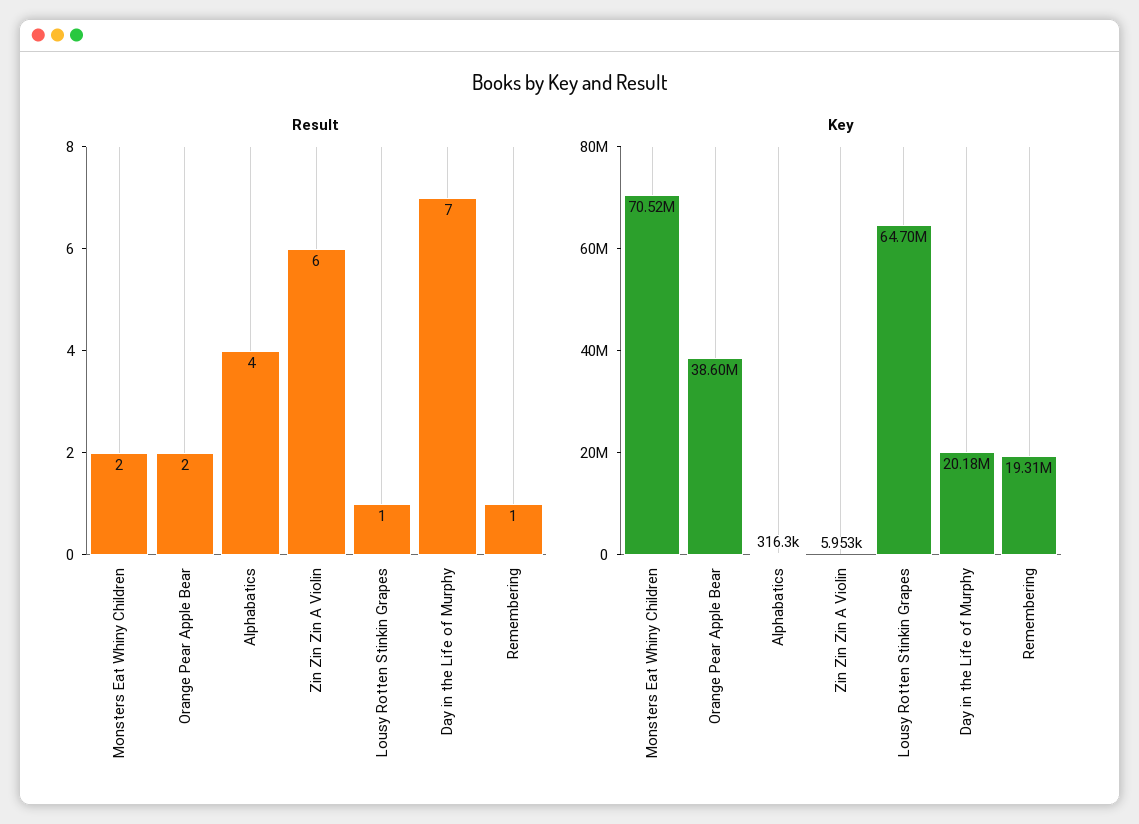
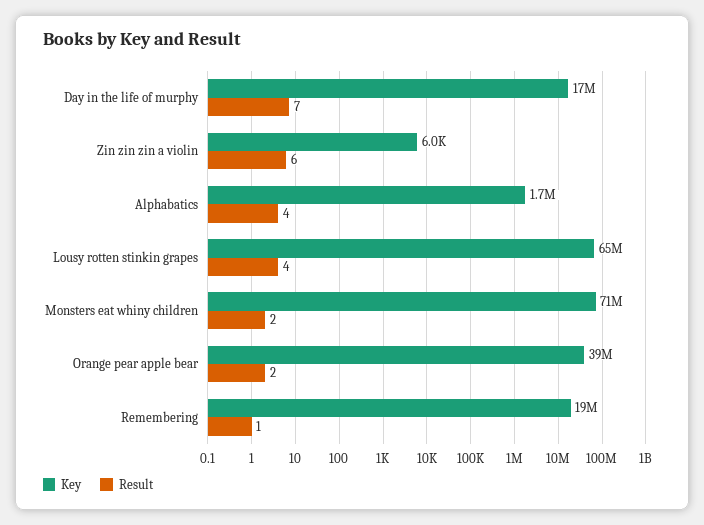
  {
    "Result": {
      "Monsters Eat Whiny Children": 2,
      "Orange Pear Apple Bear": 2,
      "Alphabatics": 4,
      "Zin Zin Zin A Violin": 6,
-     "Lousy Rotten Stinkin Grapes": 1,
+     "Lousy Rotten Stinkin Grapes": 4,
      "Day in the Life of Murphy": 7,
      "Remembering": 1
    },
    "Key": {
      "Monsters Eat Whiny Children": 70520000,
      "Orange Pear Apple Bear": 38600000,
-     "Alphabatics": 316300,
+     "Alphabatics": 1700000,
      "Zin Zin Zin A Violin": 5953,
      "Lousy Rotten Stinkin Grapes": 64700000,
-     "Day in the Life of Murphy": 20180000,
+     "Day in the Life of Murphy": 17000000,
      "Remembering": 19310000
    }
  }

